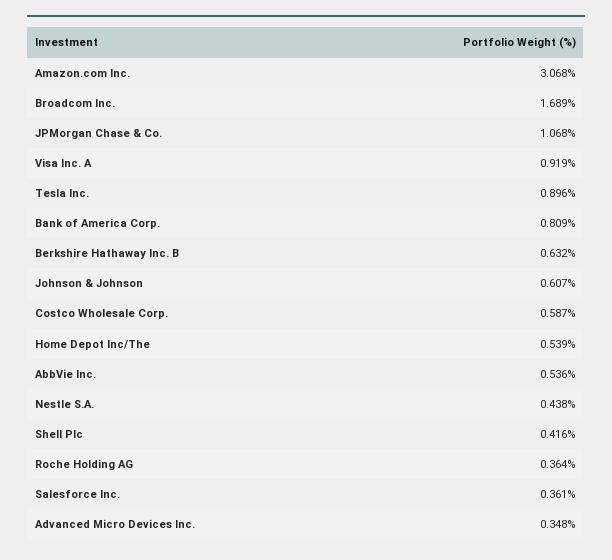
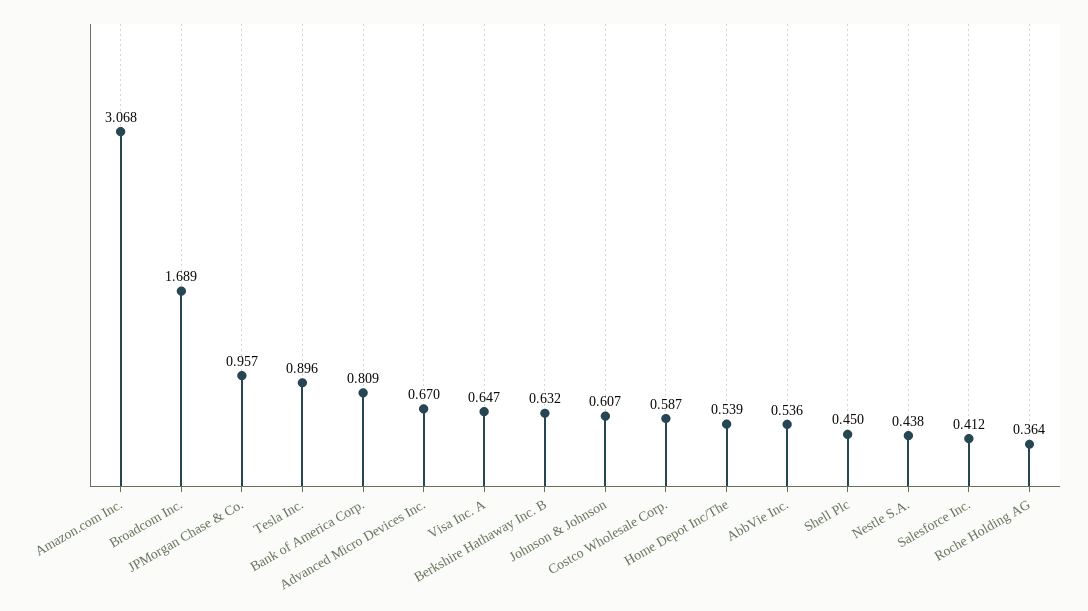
  {
    "Amazon.com Inc.": 3.068,
    "Broadcom Inc.": 1.689,
-   "JPMorgan Chase & Co.": 1.068,
+   "JPMorgan Chase & Co.": 0.957,
-   "Visa Inc. A": 0.919,
+   "Visa Inc. A": 0.647,
    "Tesla Inc.": 0.896,
    "Bank of America Corp.": 0.809,
    "Berkshire Hathaway Inc. B": 0.632,
    "Johnson & Johnson": 0.607,
    "Costco Wholesale Corp.": 0.587,
    "Home Depot Inc/The": 0.539,
    "AbbVie Inc.": 0.536,
    "Nestle S.A.": 0.438,
-   "Shell Plc": 0.416,
+   "Shell Plc": 0.45,
    "Roche Holding AG": 0.364,
-   "Salesforce Inc.": 0.361,
+   "Salesforce Inc.": 0.412,
-   "Advanced Micro Devices Inc.": 0.348
+   "Advanced Micro Devices Inc.": 0.67
  }

